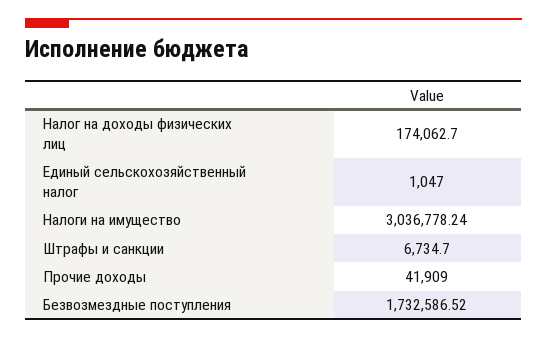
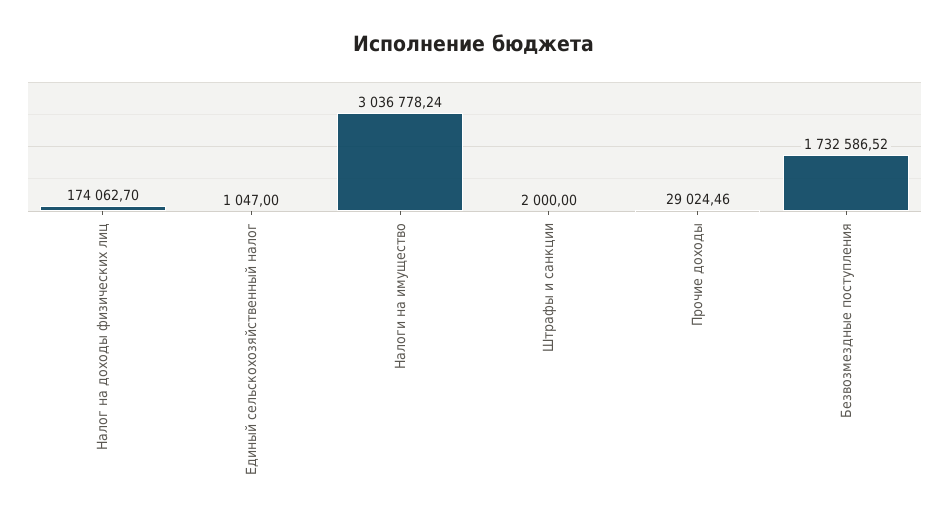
  {
    "Налог на доходы физических лиц": 174062.7,
    "Единый сельскохозяйственный налог": 1047,
    "Налоги на имущество": 3036778.24,
-   "Штрафы и санкции": 6734.7,
+   "Штрафы и санкции": 2000,
-   "Прочие доходы": 41909,
+   "Прочие доходы": 29024.46,
    "Безвозмездные поступления": 1732586.52
  }

